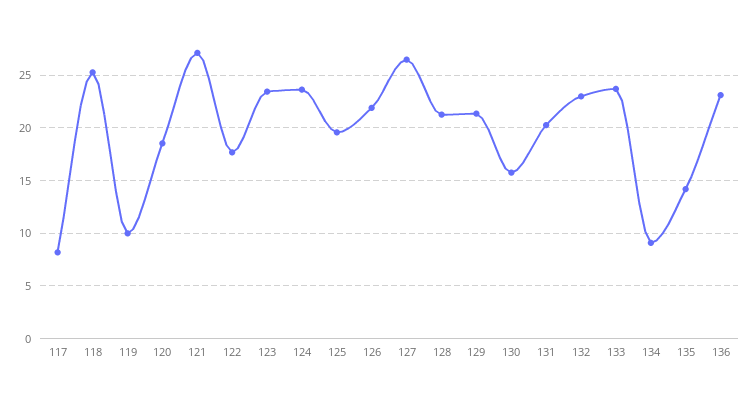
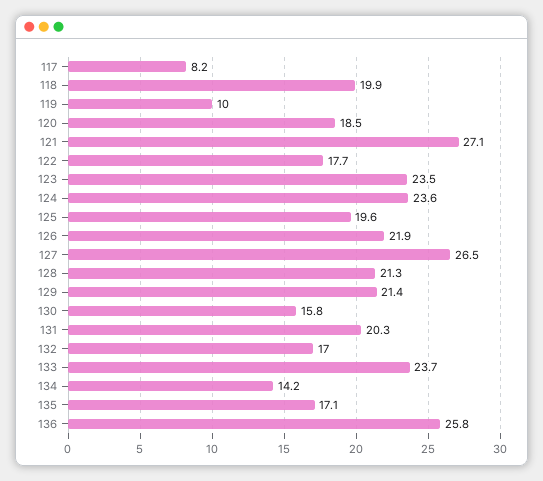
  {
    "117": 8.2,
-   "118": 25,
+   "118": 19.9,
    "119": 10,
    "120": 18.5,
    "121": 27.1,
    "122": 17.7,
    "123": 23.5,
    "124": 23.6,
    "125": 19.6,
    "126": 21.9,
    "127": 26.5,
    "128": 21.3,
    "129": 21.4,
    "130": 15.8,
    "131": 20.3,
-   "132": 23,
+   "132": 17,
    "133": 23.7,
-   "134": 9,
+   "134": 14.2,
-   "135": 14,
+   "135": 17.1,
-   "136": 23
+   "136": 25.8
  }

